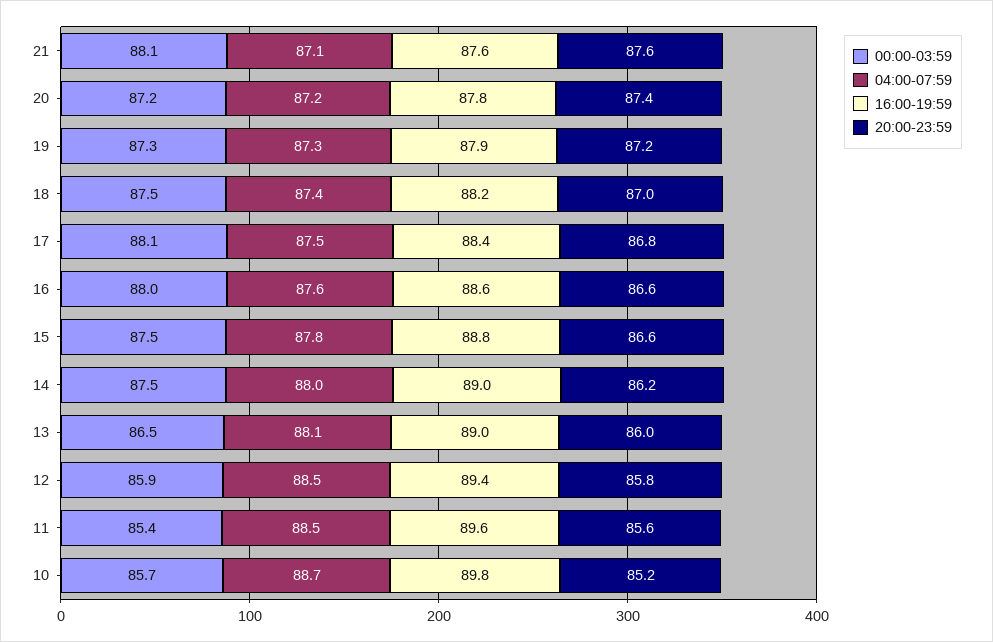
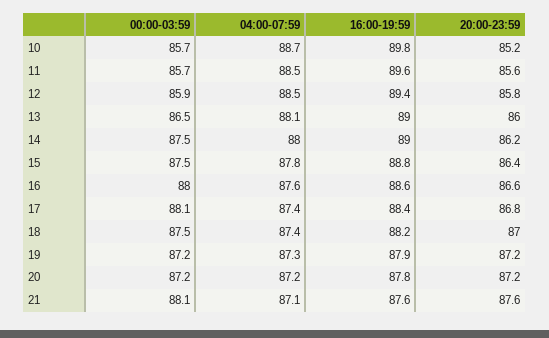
  {
    "00:00-03:59": {
      "21": 88.1,
      "20": 87.2,
-     "19": 87.3,
+     "19": 87.2,
      "18": 87.5,
      "17": 88.1,
      "16": 88,
      "15": 87.5,
      "14": 87.5,
      "13": 86.5,
      "12": 85.9,
-     "11": 85.4,
+     "11": 85.7,
      "10": 85.7
    },
    "04:00-07:59": {
      "21": 87.1,
      "20": 87.2,
      "19": 87.3,
      "18": 87.4,
-     "17": 87.5,
+     "17": 87.4,
      "16": 87.6,
      "15": 87.8,
      "14": 88,
      "13": 88.1,
      "12": 88.5,
      "11": 88.5,
      "10": 88.7
    },
    "16:00-19:59": {
      "21": 87.6,
      "20": 87.8,
      "19": 87.9,
      "18": 88.2,
      "17": 88.4,
      "16": 88.6,
      "15": 88.8,
      "14": 89,
      "13": 89,
      "12": 89.4,
      "11": 89.6,
      "10": 89.8
    },
    "20:00-23:59": {
      "21": 87.6,
-     "20": 87.4,
+     "20": 87.2,
      "19": 87.2,
      "18": 87,
      "17": 86.8,
      "16": 86.6,
-     "15": 86.6,
+     "15": 86.4,
      "14": 86.2,
      "13": 86,
      "12": 85.8,
      "11": 85.6,
      "10": 85.2
    }
  }

